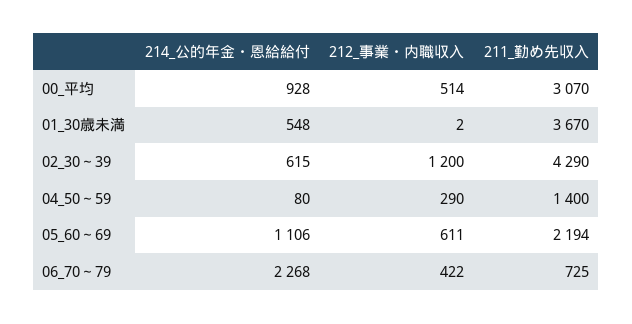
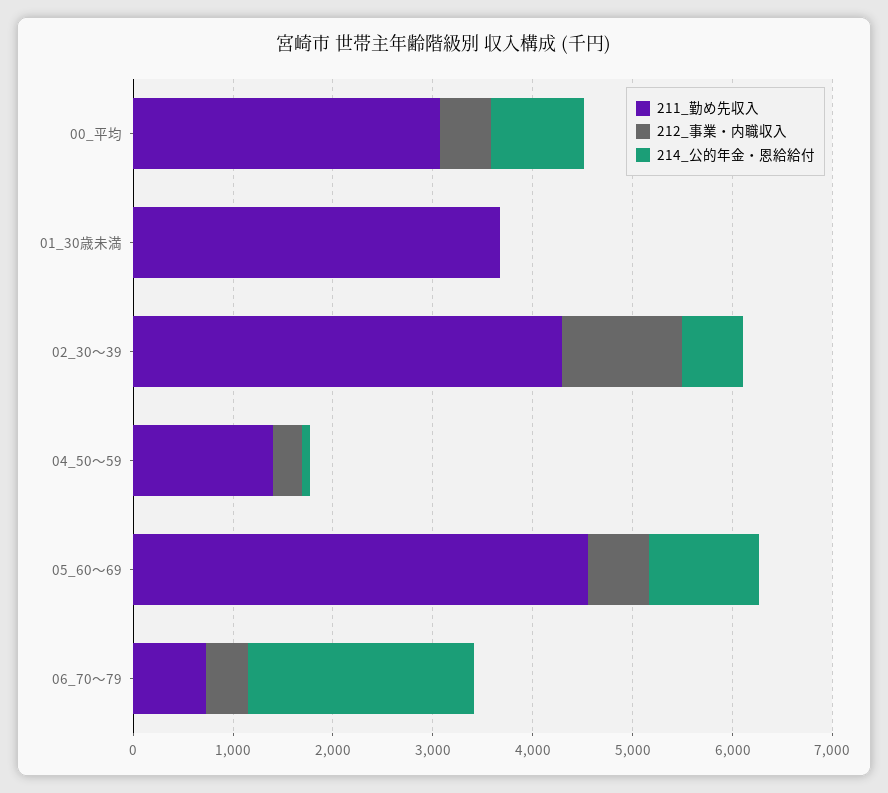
  {
    "214_公的年金・恩給給付": {
      "00_平均": 928,
-     "01_30歳未満": 548,
+     "01_30歳未満": 0,
      "02_30～39": 615,
      "04_50～59": 80,
      "05_60～69": 1106,
      "06_70～79": 2268
    },
    "212_事業・内職収入": {
      "00_平均": 514,
      "01_30歳未満": 2,
      "02_30～39": 1200,
      "04_50～59": 290,
      "05_60～69": 611,
      "06_70～79": 422
    },
    "211_勤め先収入": {
      "00_平均": 3070,
      "01_30歳未満": 3670,
      "02_30～39": 4290,
      "04_50～59": 1400,
-     "05_60～69": 2194,
+     "05_60～69": 4600,
      "06_70～79": 725
    }
  }

